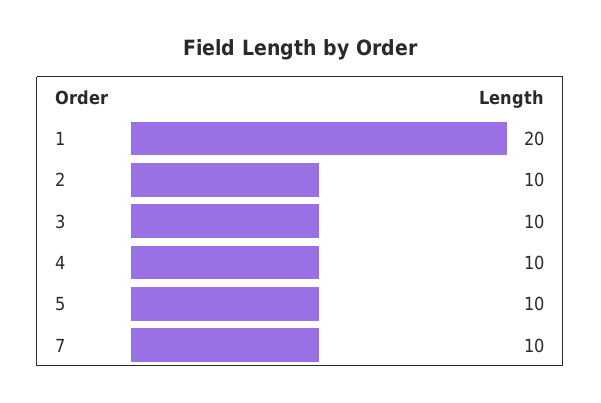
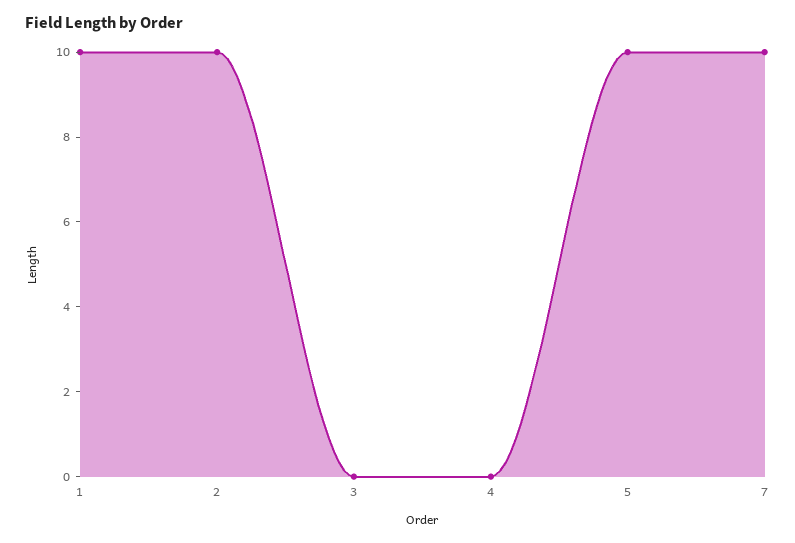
  {
-   "1": 20,
+   "1": 10,
    "2": 10,
-   "3": 10,
+   "3": 0,
-   "4": 10,
+   "4": 0,
    "5": 10,
    "7": 10
  }

